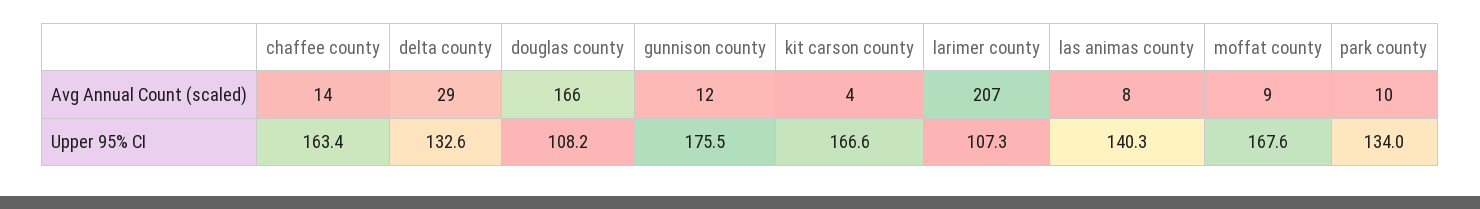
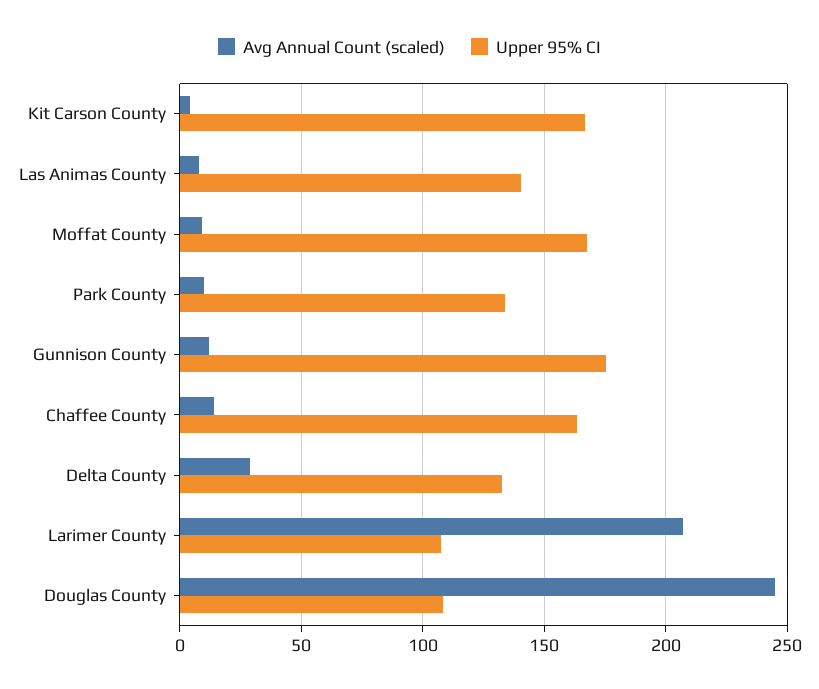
  {
    "Avg Annual Count (scaled)": {
      "chaffee county": 14,
      "delta county": 29,
-     "douglas county": 166,
+     "douglas county": 245,
      "gunnison county": 12,
      "kit carson county": 4,
      "larimer county": 207,
      "las animas county": 8,
      "moffat county": 9,
      "park county": 10
    },
    "Upper 95% CI": {
      "chaffee county": 163.4,
      "delta county": 132.6,
      "douglas county": 108.2,
      "gunnison county": 175.5,
      "kit carson county": 166.6,
      "larimer county": 107.3,
      "las animas county": 140.3,
      "moffat county": 167.6,
      "park county": 134
    }
  }

